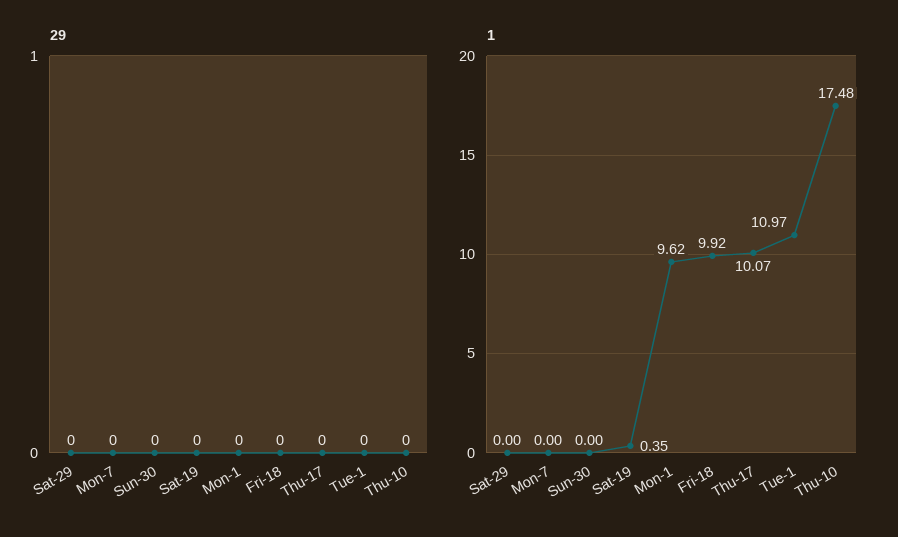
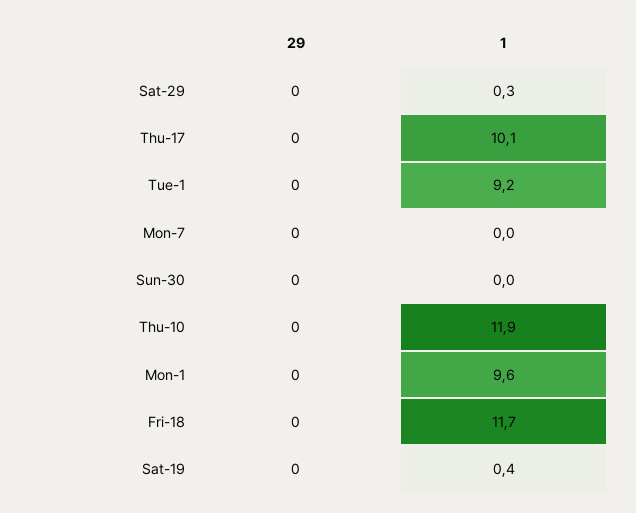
  {
    "29": {
      "Sat-29": 0,
      "Mon-7": 0,
      "Sun-30": 0,
      "Sat-19": 0,
      "Mon-1": 0,
      "Fri-18": 0,
      "Thu-17": 0,
      "Tue-1": 0,
      "Thu-10": 0
    },
    "1": {
-     "Sat-29": 0,
+     "Sat-29": 0.3,
      "Mon-7": 0,
      "Sun-30": 0,
      "Sat-19": 0.35,
      "Mon-1": 9.62,
-     "Fri-18": 9.92,
+     "Fri-18": 11.7,
      "Thu-17": 10.07,
-     "Tue-1": 10.97,
+     "Tue-1": 9.2,
-     "Thu-10": 17.48
+     "Thu-10": 11.9
    }
  }

